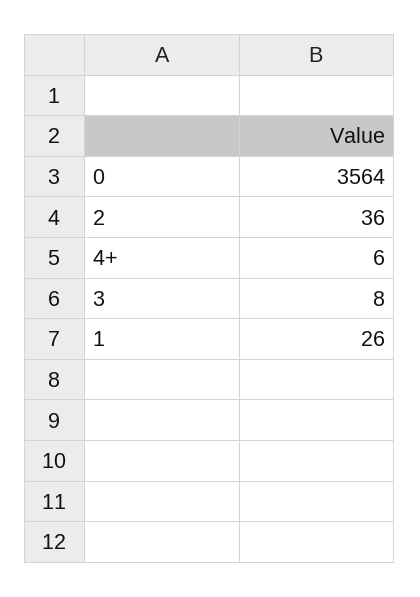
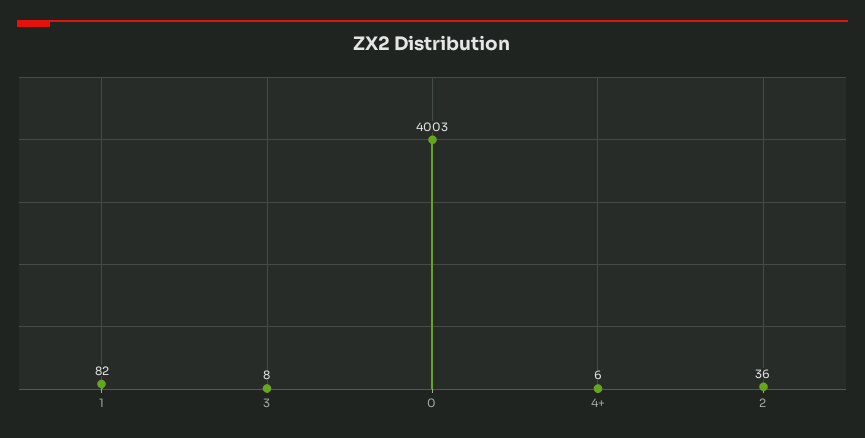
  {
-   "0": 3564,
+   "0": 4003,
    "2": 36,
    "4+": 6,
    "3": 8,
-   "1": 26
+   "1": 82
  }

